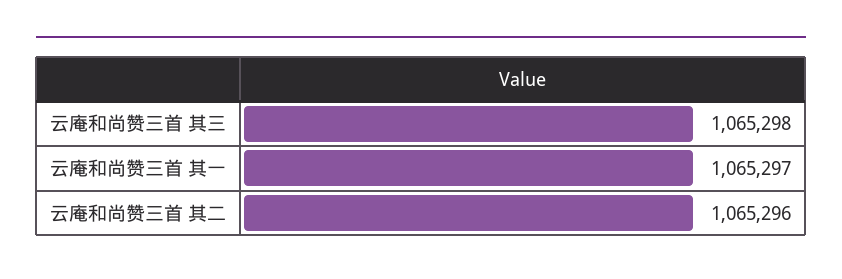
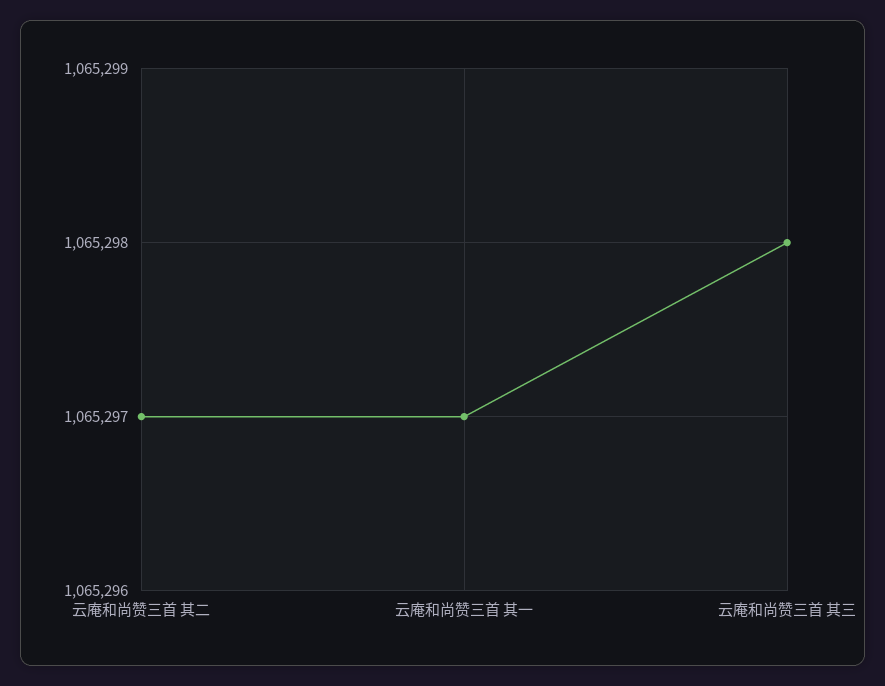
  {
    "云庵和尚赞三首 其三": 1065298,
    "云庵和尚赞三首 其一": 1065297,
-   "云庵和尚赞三首 其二": 1065296
+   "云庵和尚赞三首 其二": 1065297
  }

